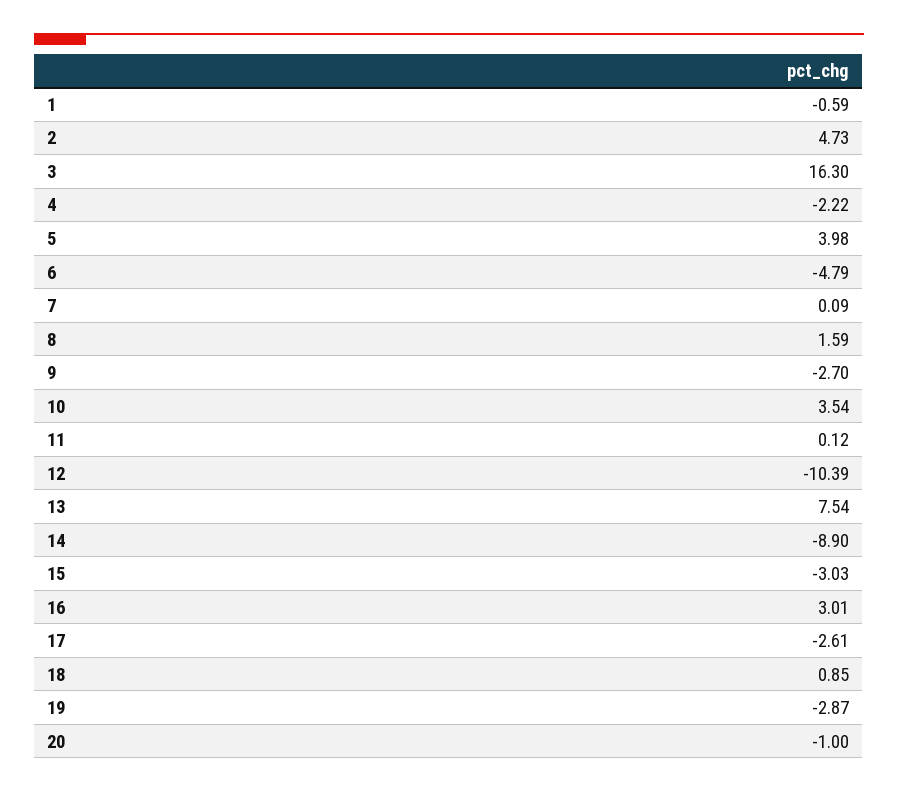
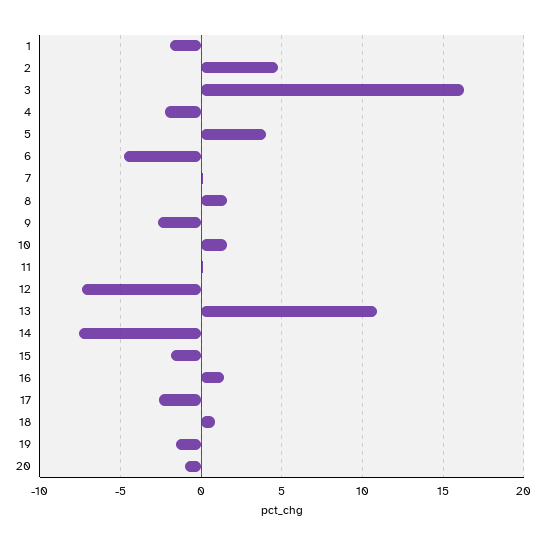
  {
-   "1": -0.59,
+   "1": -2,
    "2": 4.73,
    "3": 16.3,
    "4": -2.22,
    "5": 3.98,
    "6": -4.79,
    "7": 0.09,
    "8": 1.59,
    "9": -2.7,
-   "10": 3.54,
+   "10": 1.5,
    "11": 0.12,
-   "12": -10.39,
+   "12": -7.5,
-   "13": 7.54,
+   "13": 11,
-   "14": -8.9,
+   "14": -7.5,
-   "15": -3.03,
+   "15": -2,
-   "16": 3.01,
+   "16": 1.5,
    "17": -2.61,
    "18": 0.85,
-   "19": -2.87,
+   "19": -1.5,
    "20": -1
  }

